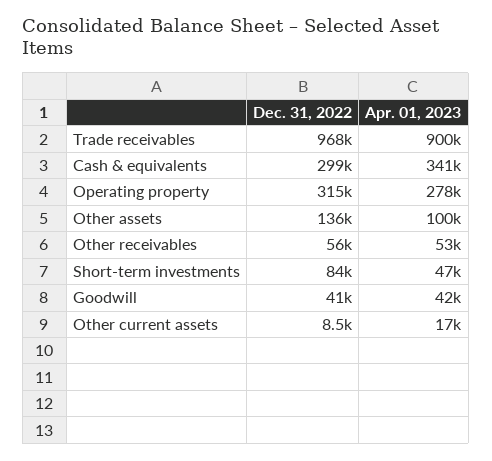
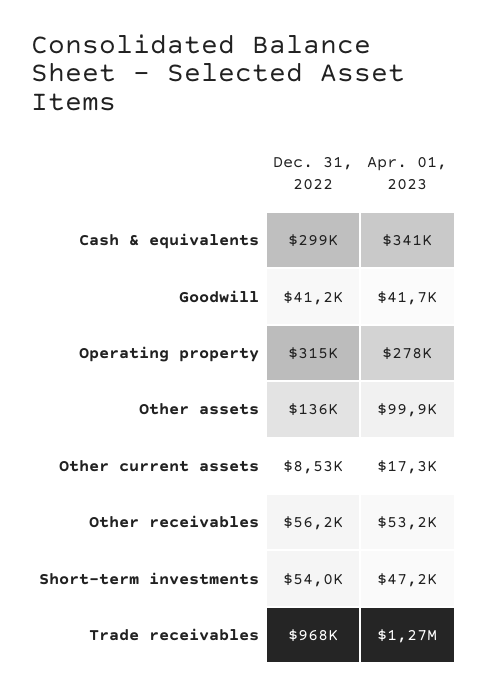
  {
    "Dec. 31, 2022": {
      "Trade receivables": 968000,
      "Cash & equivalents": 299000,
      "Operating property": 315000,
      "Other assets": 136000,
      "Other receivables": 56200,
-     "Short-term investments": 84000,
+     "Short-term investments": 54000,
      "Goodwill": 41200,
      "Other current assets": 8530
    },
    "Apr. 01, 2023": {
-     "Trade receivables": 900000,
+     "Trade receivables": 1270000,
      "Cash & equivalents": 341000,
      "Operating property": 278000,
      "Other assets": 99900,
      "Other receivables": 53200,
      "Short-term investments": 47200,
      "Goodwill": 41700,
      "Other current assets": 17300
    }
  }

